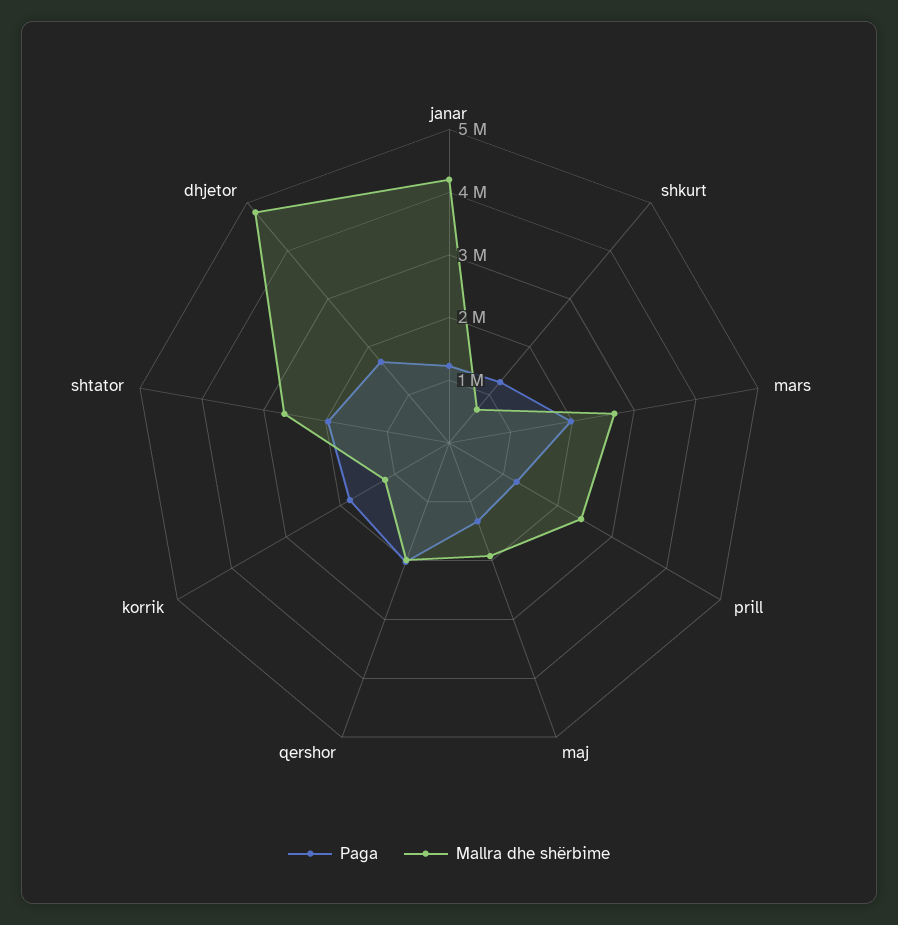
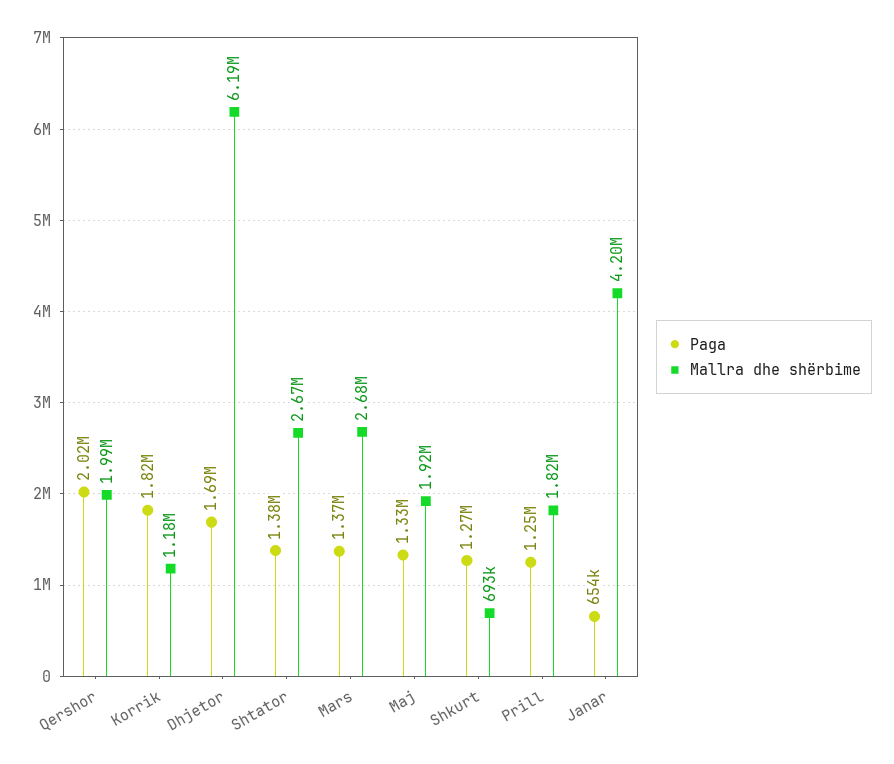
  {
    "Paga": {
-     "janar": 1200000,
+     "janar": 654000,
      "shkurt": 1270000,
-     "mars": 2000000,
+     "mars": 1370000,
      "prill": 1250000,
      "maj": 1330000,
      "qershor": 2020000,
      "korrik": 1820000,
-     "shtator": 2000000,
+     "shtator": 1380000,
      "dhjetor": 1690000
    },
    "Mallra dhe shërbime": {
      "janar": 4200000,
      "shkurt": 693000,
      "mars": 2680000,
-     "prill": 2400000,
+     "prill": 1820000,
      "maj": 1920000,
      "qershor": 1990000,
      "korrik": 1180000,
      "shtator": 2670000,
-     "dhjetor": 4800000
+     "dhjetor": 6190000
    }
  }

